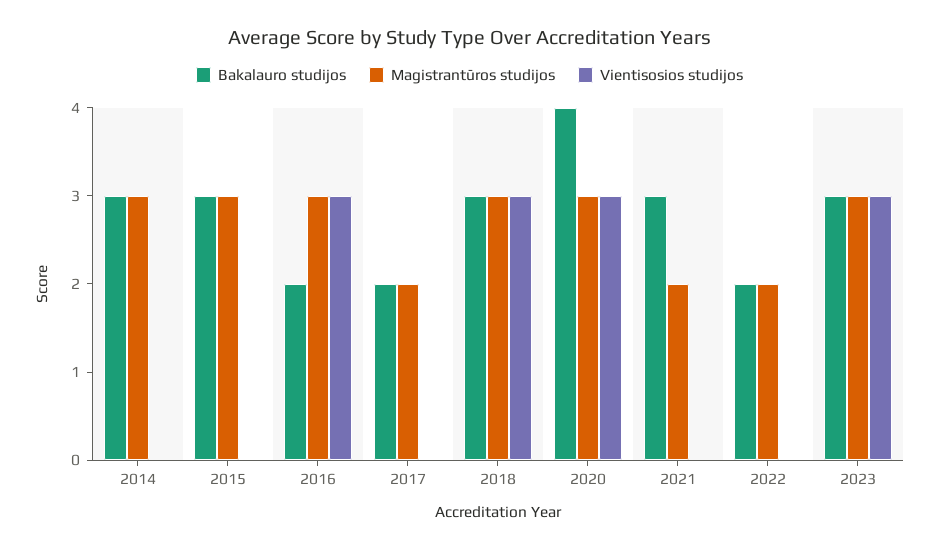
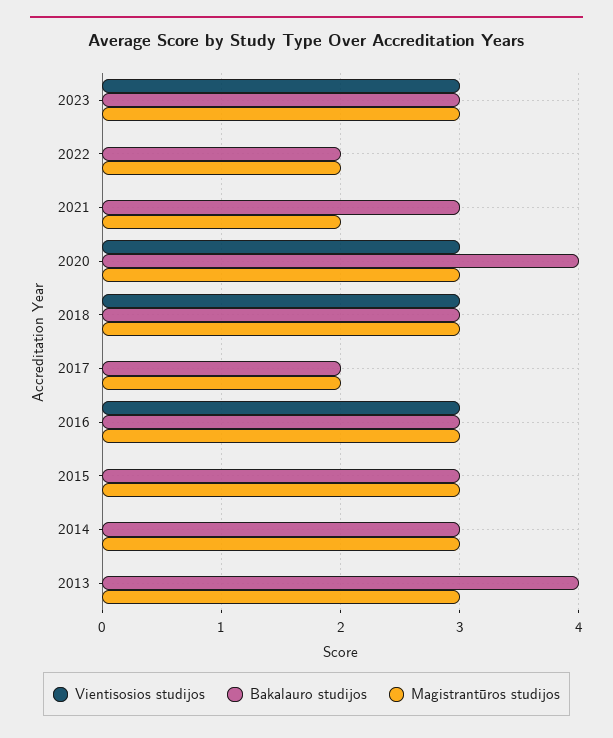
  {
    "Bakalauro studijos": {
      "2014": 3,
      "2015": 3,
-     "2016": 2,
+     "2016": 3,
      "2017": 2,
      "2018": 3,
      "2020": 4,
      "2021": 3,
      "2022": 2,
-     "2023": 3
+     "2023": 3,
+     "2013": 4
    },
    "Magistrantūros studijos": {
      "2014": 3,
      "2015": 3,
      "2016": 3,
      "2017": 2,
      "2018": 3,
      "2020": 3,
      "2021": 2,
      "2022": 2,
-     "2023": 3
+     "2023": 3,
+     "2013": 3
    },
    "Vientisosios studijos": {
      "2014": 0,
      "2015": 0,
      "2016": 3,
      "2017": 0,
      "2018": 3,
      "2020": 3,
      "2021": 0,
      "2022": 0,
-     "2023": 3
+     "2023": 3,
+     "2013": 0
    }
  }

